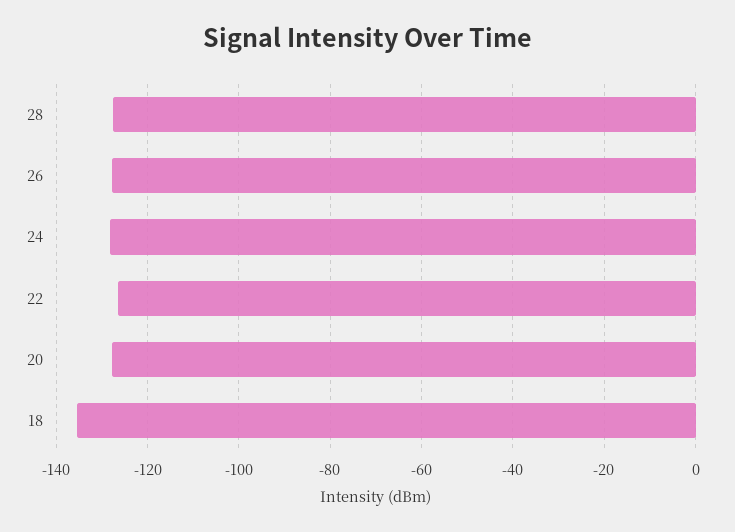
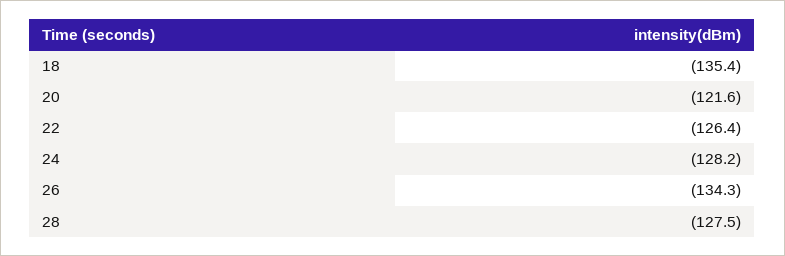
  {
    "28": -127.5,
-   "26": -128,
+   "26": -134.3,
    "24": -128.2,
    "22": -126.4,
-   "20": -128,
+   "20": -121.6,
    "18": -135.4
  }

